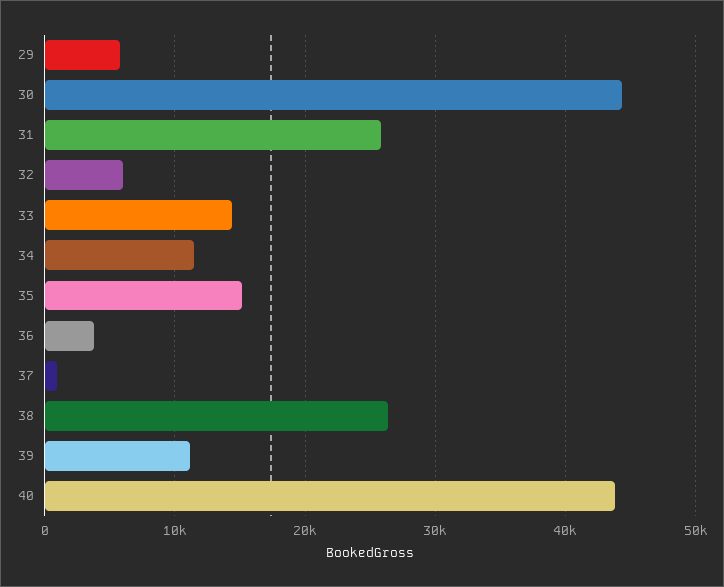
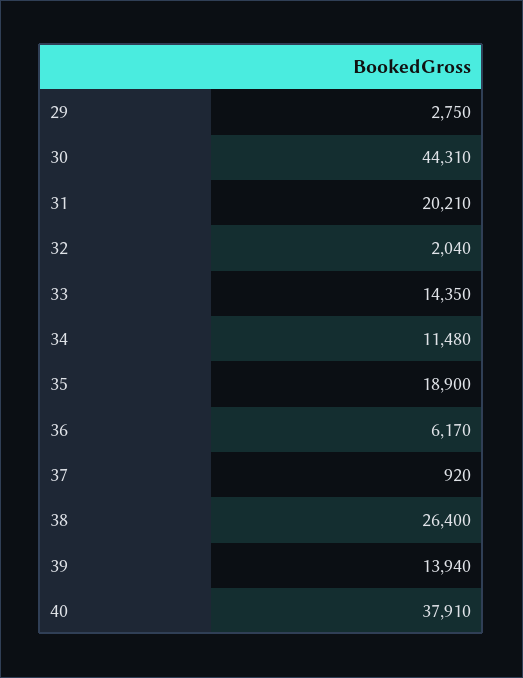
  {
-   "29": 6000,
+   "29": 2750,
    "30": 44310,
-   "31": 26000,
+   "31": 20210,
-   "32": 6000,
+   "32": 2040,
    "33": 14350,
    "34": 11480,
-   "35": 15000,
+   "35": 18900,
-   "36": 4000,
+   "36": 6170,
    "37": 920,
    "38": 26400,
-   "39": 11000,
+   "39": 13940,
-   "40": 44000
+   "40": 37910
  }

